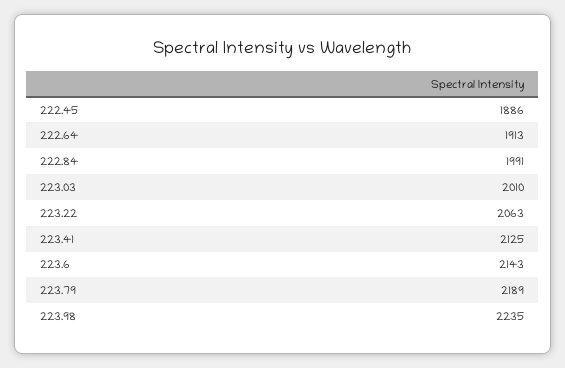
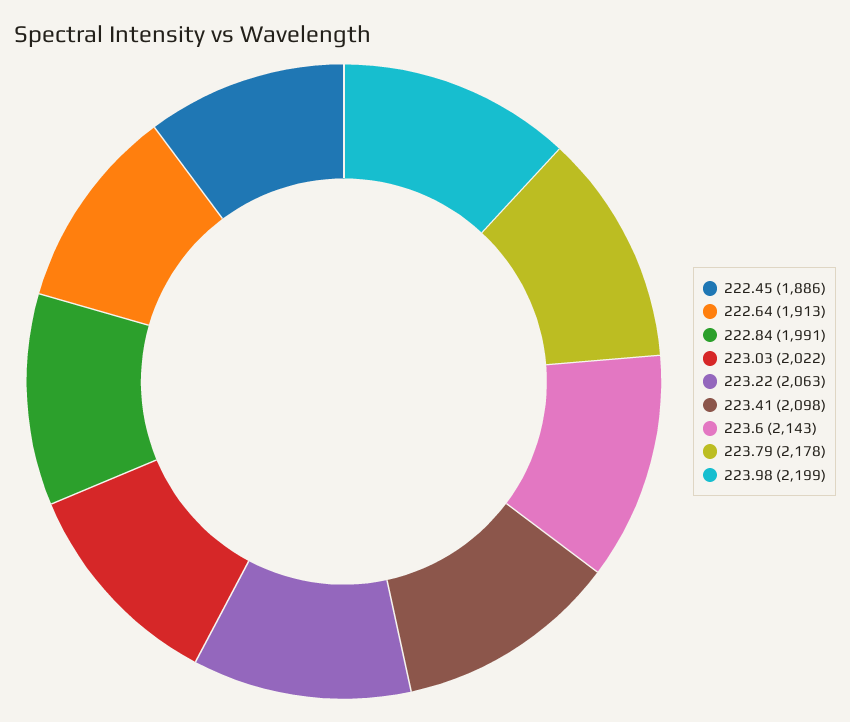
  {
    "222.45": 1886,
    "222.64": 1913,
    "222.84": 1991,
-   "223.03": 2010,
+   "223.03": 2022,
    "223.22": 2063,
-   "223.41": 2125,
+   "223.41": 2098,
    "223.6": 2143,
-   "223.79": 2189,
+   "223.79": 2178,
-   "223.98": 2235
+   "223.98": 2199
  }

